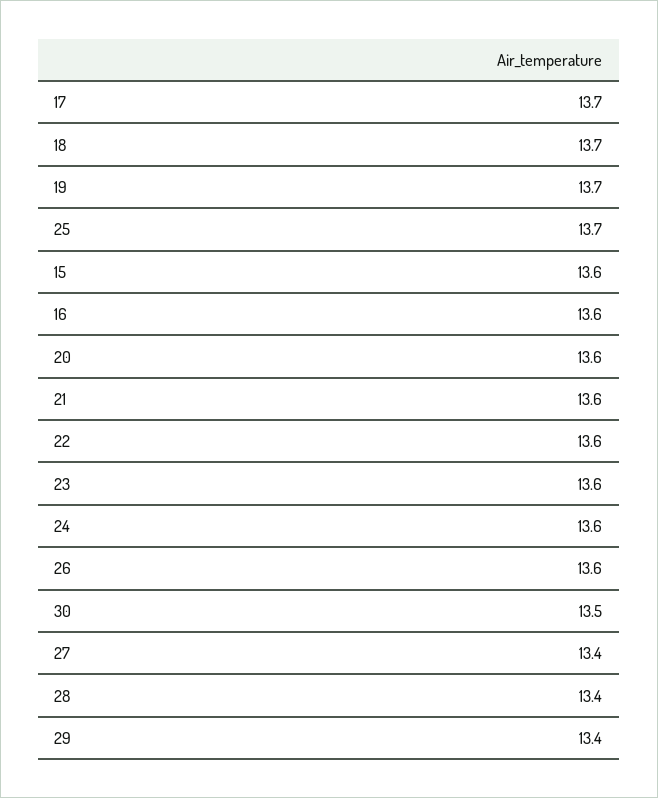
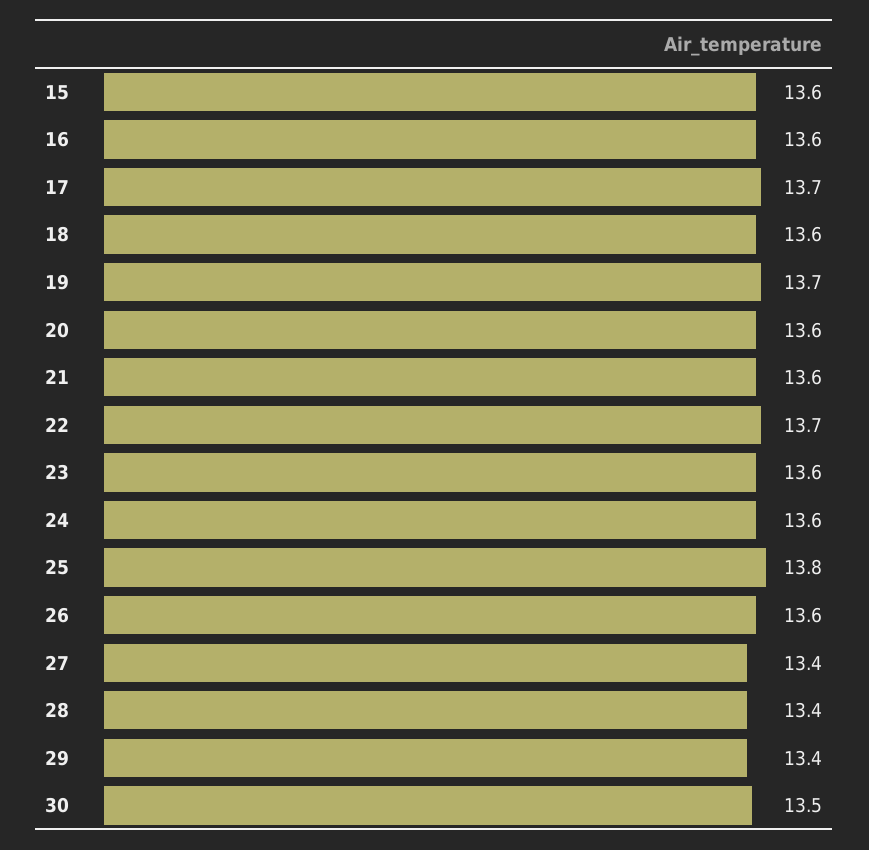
  {
    "17": 13.7,
-   "18": 13.7,
+   "18": 13.6,
    "19": 13.7,
-   "25": 13.7,
+   "25": 13.8,
    "15": 13.6,
    "16": 13.6,
    "20": 13.6,
    "21": 13.6,
-   "22": 13.6,
+   "22": 13.7,
    "23": 13.6,
    "24": 13.6,
    "26": 13.6,
    "30": 13.5,
    "27": 13.4,
    "28": 13.4,
    "29": 13.4
  }

